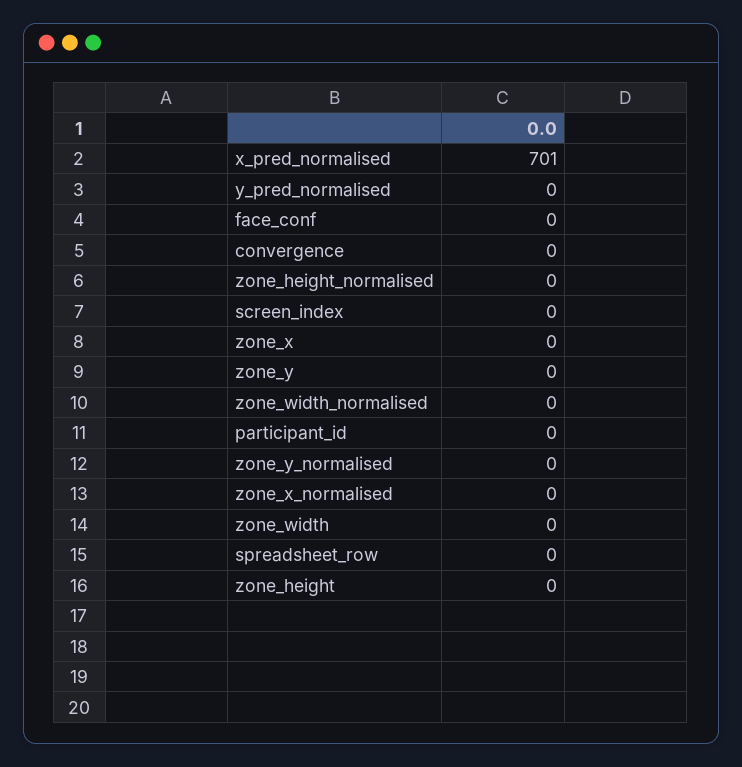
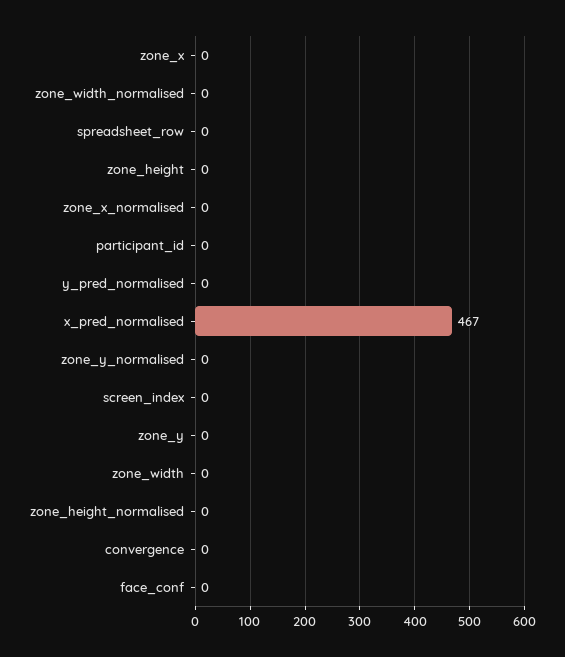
  {
-   "x_pred_normalised": 701,
+   "x_pred_normalised": 467,
    "y_pred_normalised": 0,
    "face_conf": 0,
    "convergence": 0,
    "zone_height_normalised": 0,
    "screen_index": 0,
    "zone_x": 0,
    "zone_y": 0,
    "zone_width_normalised": 0,
    "participant_id": 0,
    "zone_y_normalised": 0,
    "zone_x_normalised": 0,
    "zone_width": 0,
    "spreadsheet_row": 0,
    "zone_height": 0
  }

